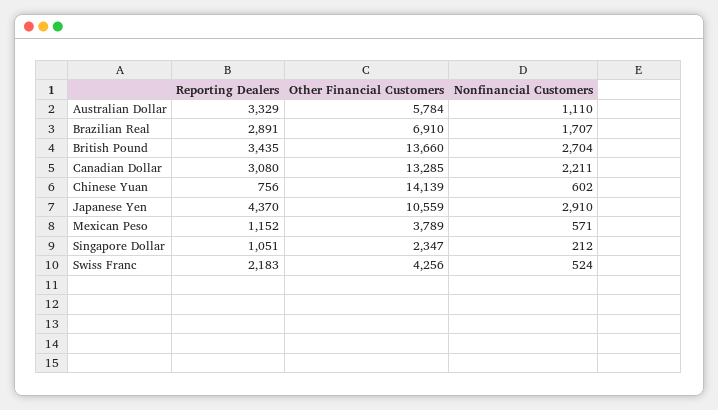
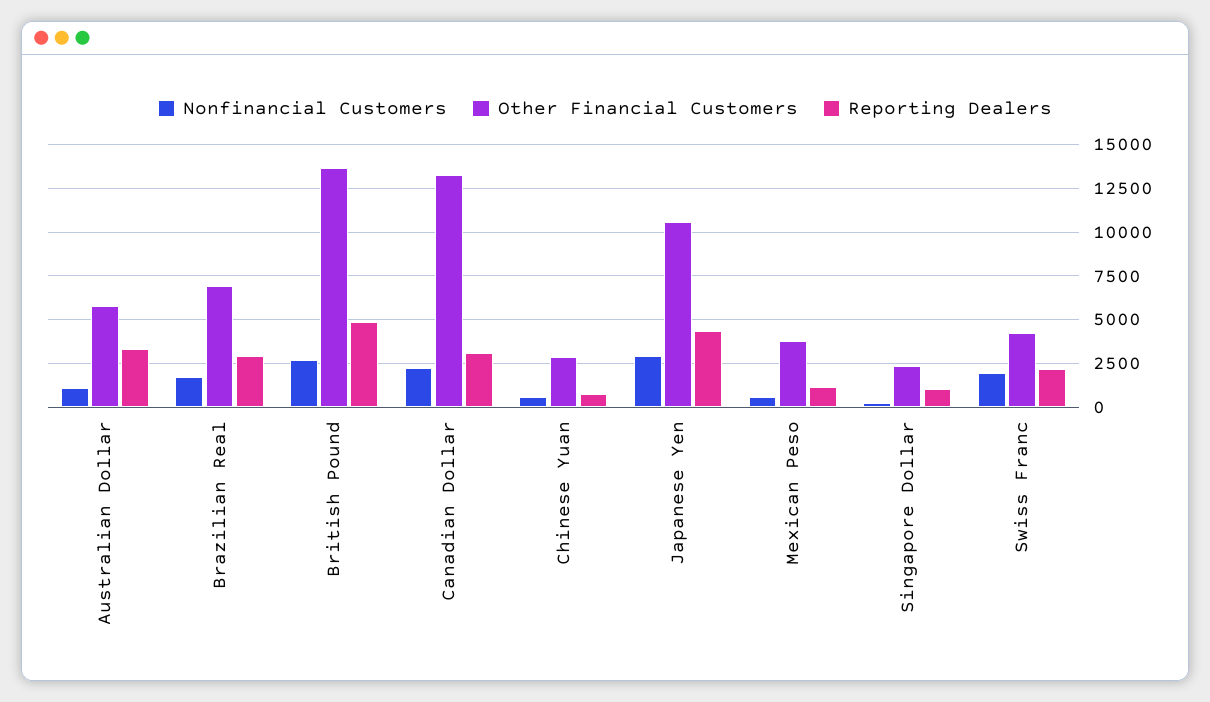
  {
    "Reporting Dealers": {
      "Australian Dollar": 3329,
      "Brazilian Real": 2891,
-     "British Pound": 3435,
+     "British Pound": 5000,
      "Canadian Dollar": 3080,
      "Chinese Yuan": 756,
      "Japanese Yen": 4370,
      "Mexican Peso": 1152,
      "Singapore Dollar": 1051,
      "Swiss Franc": 2183
    },
    "Other Financial Customers": {
      "Australian Dollar": 5784,
      "Brazilian Real": 6910,
      "British Pound": 13660,
      "Canadian Dollar": 13285,
-     "Chinese Yuan": 14139,
+     "Chinese Yuan": 3000,
      "Japanese Yen": 10559,
      "Mexican Peso": 3789,
      "Singapore Dollar": 2347,
      "Swiss Franc": 4256
    },
    "Nonfinancial Customers": {
      "Australian Dollar": 1110,
      "Brazilian Real": 1707,
      "British Pound": 2704,
      "Canadian Dollar": 2211,
      "Chinese Yuan": 602,
      "Japanese Yen": 2910,
      "Mexican Peso": 571,
      "Singapore Dollar": 212,
-     "Swiss Franc": 524
+     "Swiss Franc": 2000
    }
  }

